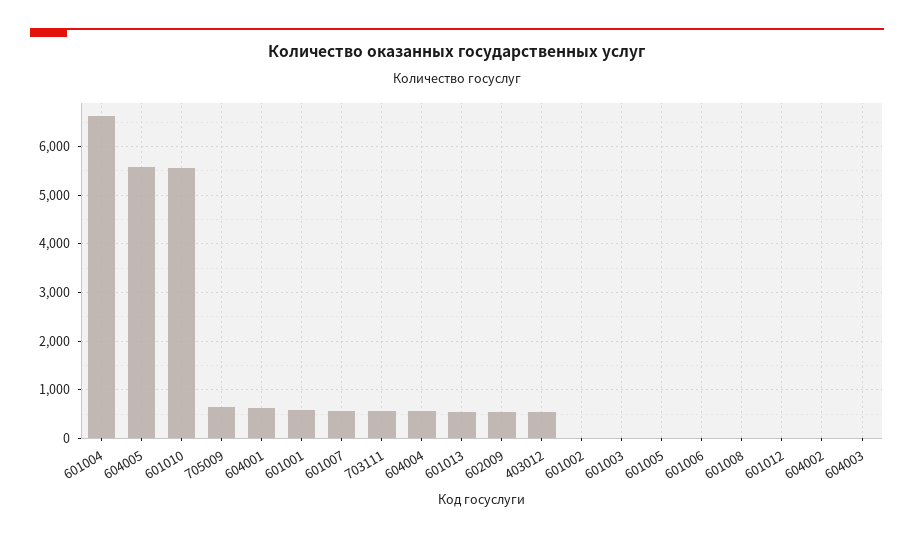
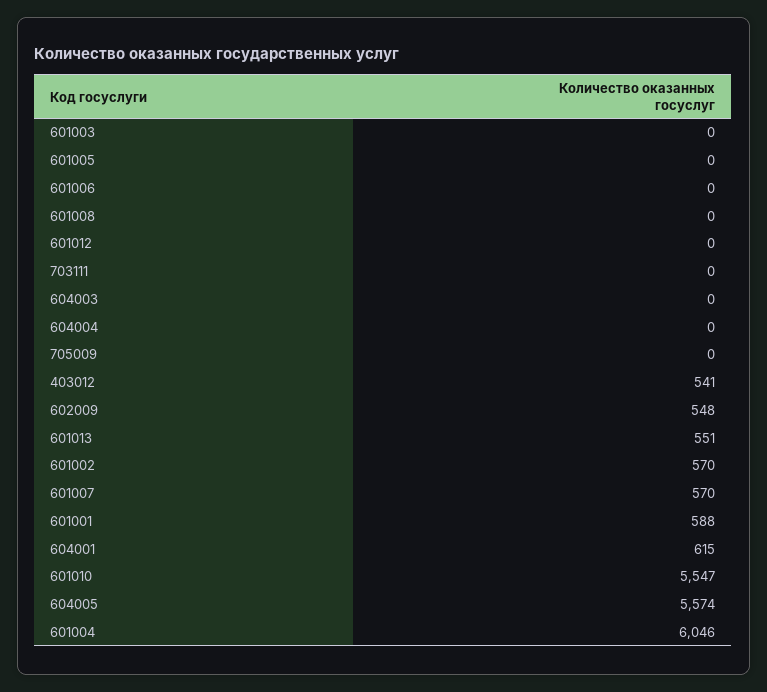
  {
-   "601004": 6600,
+   "601004": 6046,
    "604005": 5574,
    "601010": 5547,
-   "705009": 600,
+   "705009": 0,
    "604001": 615,
    "601001": 588,
    "601007": 570,
-   "703111": 600,
+   "703111": 0,
-   "604004": 600,
+   "604004": 0,
    "601013": 551,
    "602009": 548,
    "403012": 541,
-   "601002": 0,
+   "601002": 570,
    "601003": 0,
    "601005": 0,
    "601006": 0,
    "601008": 0,
    "601012": 0,
-   "604002": 0,
    "604003": 0
  }

